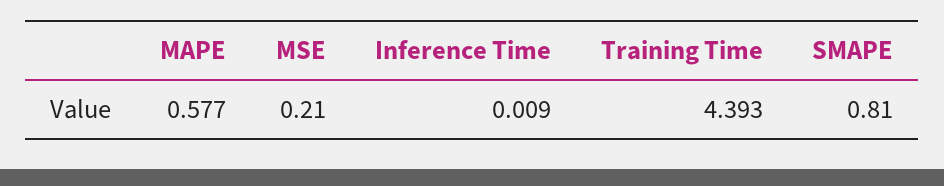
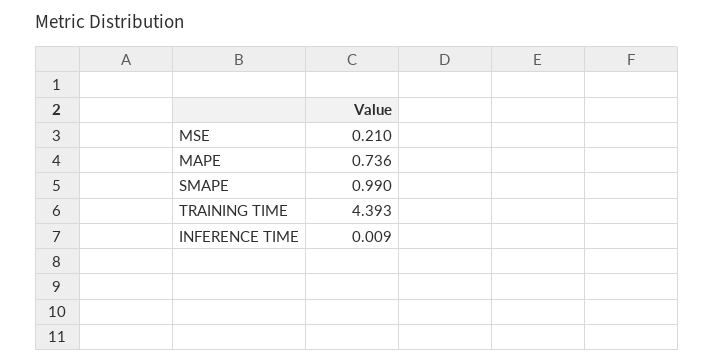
  {
-   "MAPE": 0.577,
+   "MAPE": 0.736,
    "MSE": 0.21,
    "Inference Time": 0.009,
    "Training Time": 4.393,
-   "SMAPE": 0.81
+   "SMAPE": 0.99
  }

